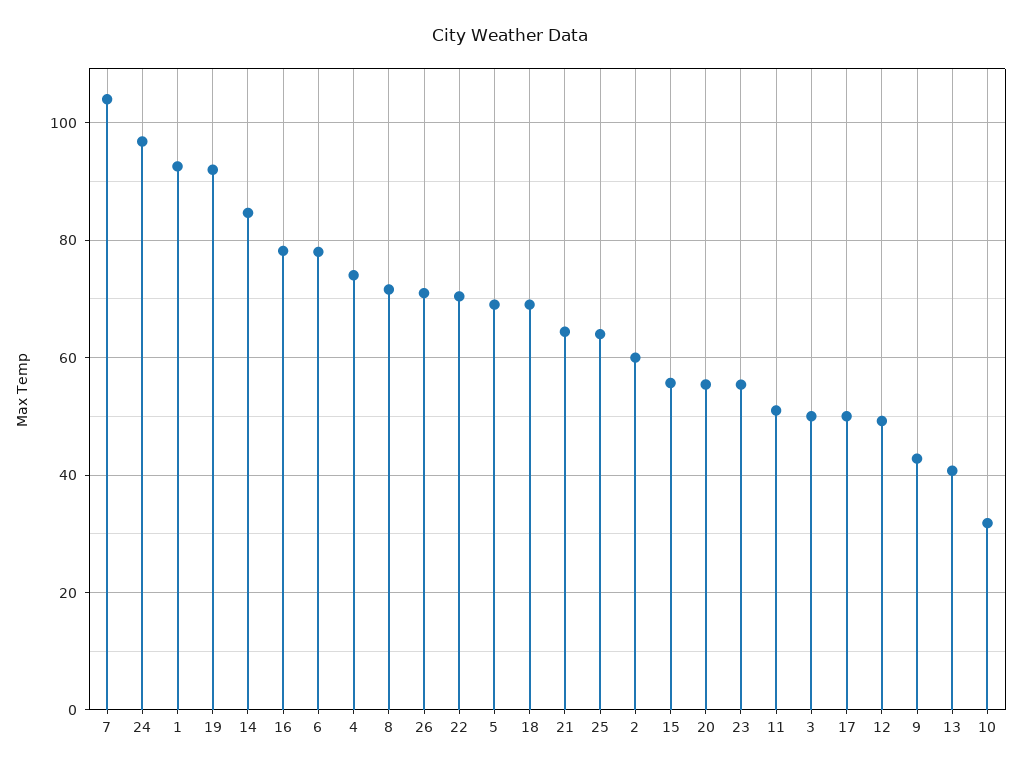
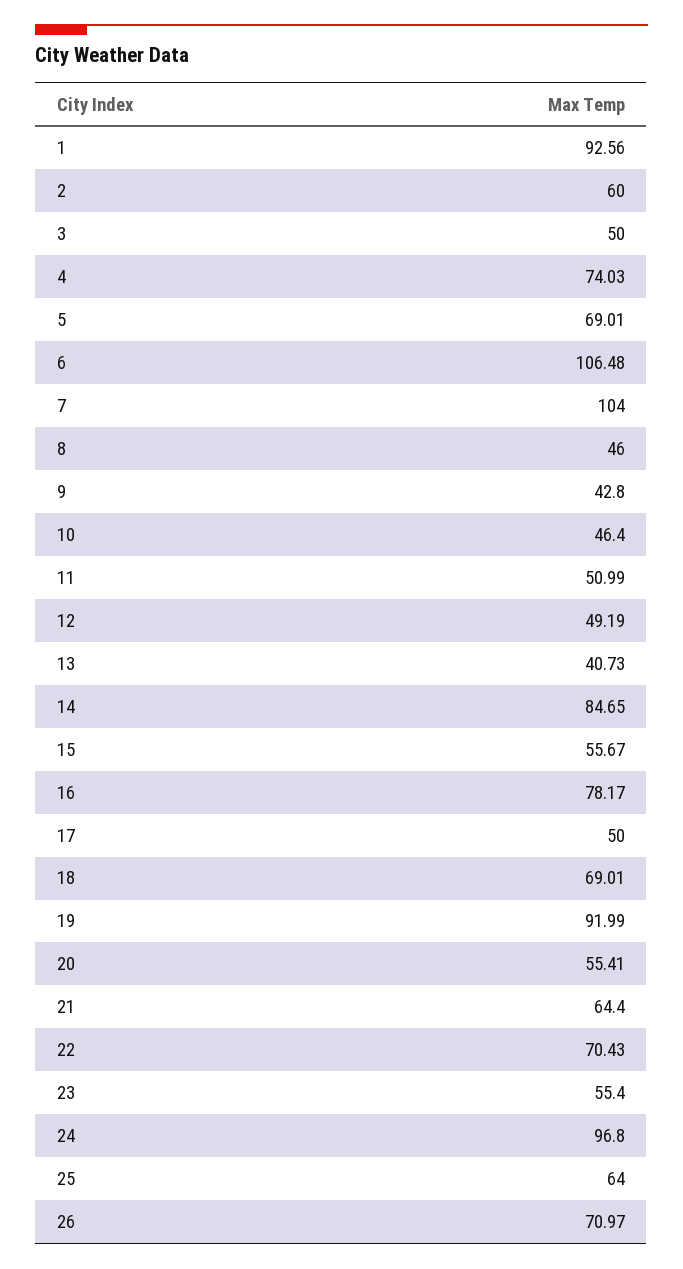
  {
    "7": 104,
    "24": 96.8,
    "1": 92.56,
    "19": 91.99,
    "14": 84.65,
    "16": 78.17,
-   "6": 78,
+   "6": 106.48,
    "4": 74.03,
-   "8": 72,
+   "8": 46,
    "26": 70.97,
    "22": 70.43,
    "5": 69.01,
    "18": 69.01,
    "21": 64.4,
    "25": 64,
    "2": 60,
    "15": 55.67,
    "20": 55.41,
    "23": 55.4,
    "11": 50.99,
    "3": 50,
    "17": 50,
    "12": 49.19,
    "9": 42.8,
    "13": 40.73,
-   "10": 32
+   "10": 46.4
  }

